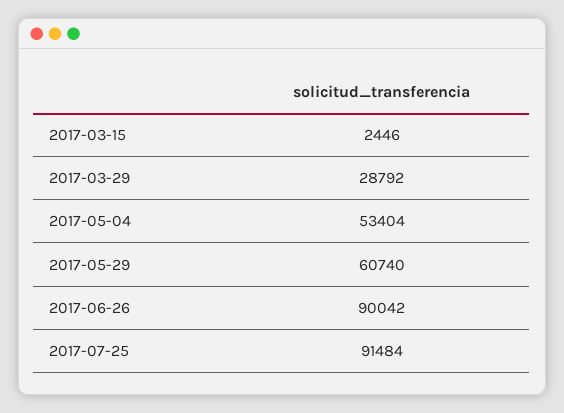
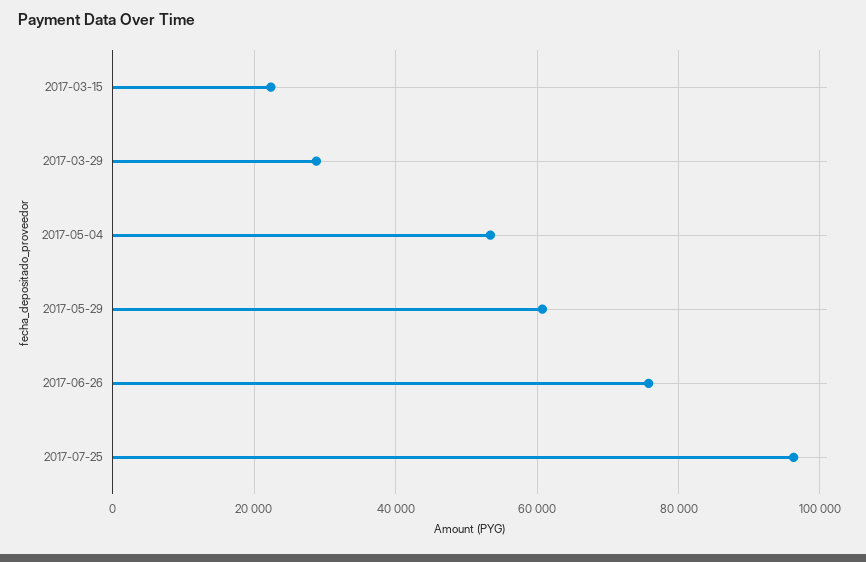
  {
-   "2017-03-15": 2446,
+   "2017-03-15": 22000,
    "2017-03-29": 28792,
    "2017-05-04": 53404,
    "2017-05-29": 60740,
-   "2017-06-26": 90042,
+   "2017-06-26": 76000,
-   "2017-07-25": 91484
+   "2017-07-25": 96000
  }

